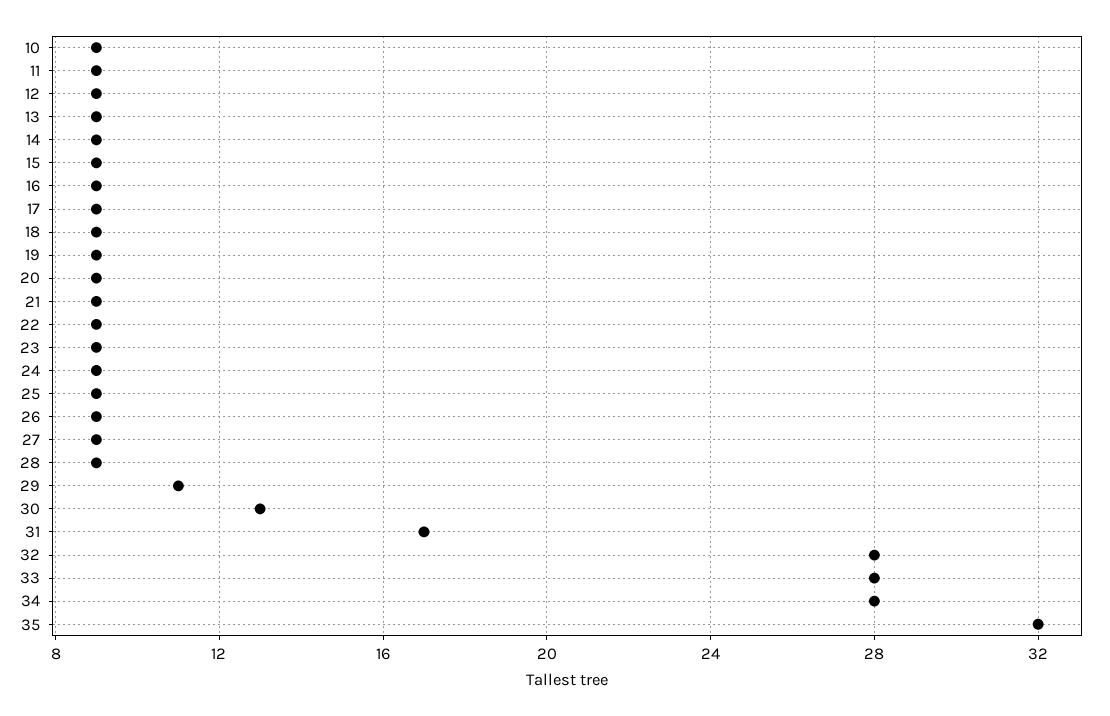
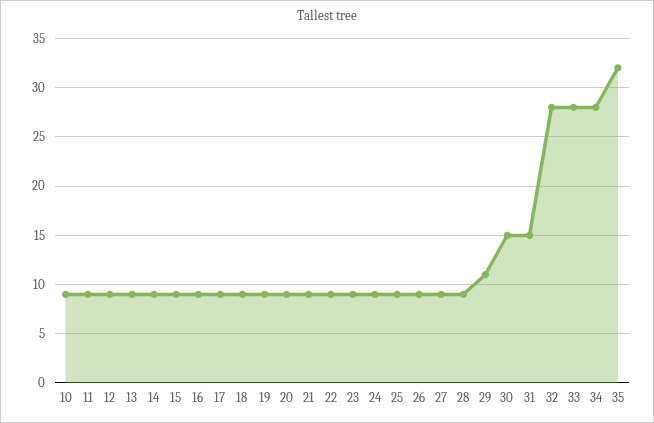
  {
    "10": 9,
    "11": 9,
    "12": 9,
    "13": 9,
    "14": 9,
    "15": 9,
    "16": 9,
    "17": 9,
    "18": 9,
    "19": 9,
    "20": 9,
    "21": 9,
    "22": 9,
    "23": 9,
    "24": 9,
    "25": 9,
    "26": 9,
    "27": 9,
    "28": 9,
    "29": 11,
-   "30": 13,
+   "30": 15,
-   "31": 17,
+   "31": 15,
    "32": 28,
    "33": 28,
    "34": 28,
    "35": 32
  }

